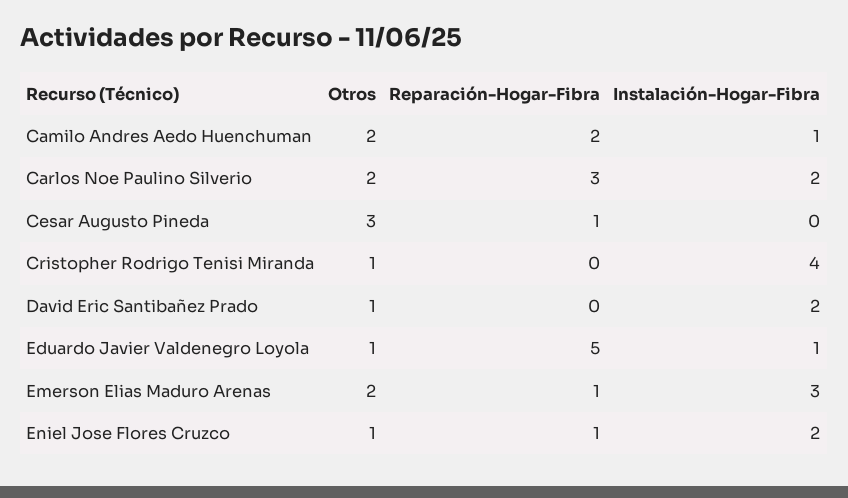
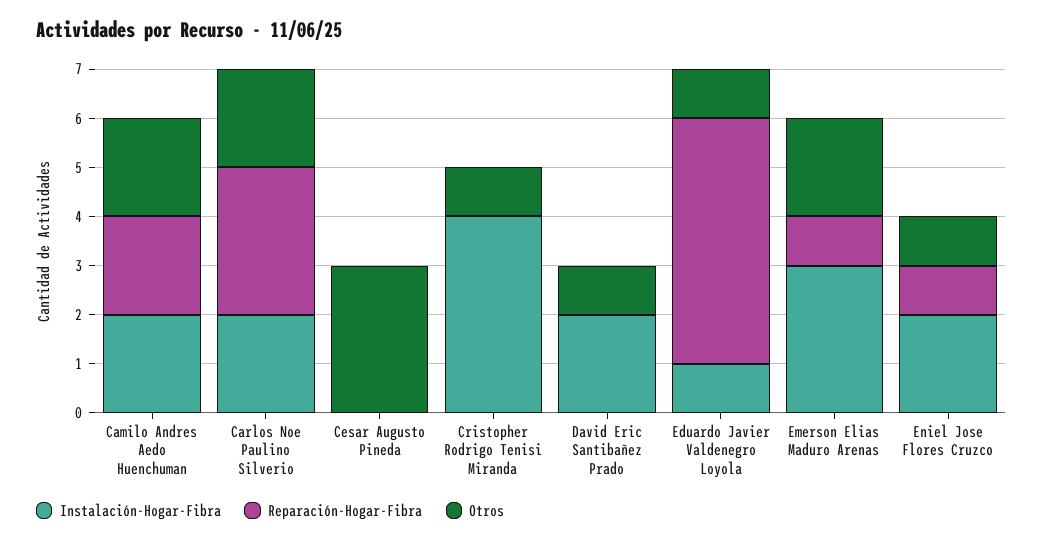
  {
    "Otros": {
      "Camilo Andres Aedo Huenchuman": 2,
      "Carlos Noe Paulino Silverio": 2,
      "Cesar Augusto Pineda": 3,
      "Cristopher Rodrigo Tenisi Miranda": 1,
      "David Eric Santibañez Prado": 1,
      "Eduardo Javier Valdenegro Loyola": 1,
      "Emerson Elias Maduro Arenas": 2,
      "Eniel Jose Flores Cruzco": 1
    },
    "Reparación-Hogar-Fibra": {
      "Camilo Andres Aedo Huenchuman": 2,
      "Carlos Noe Paulino Silverio": 3,
-     "Cesar Augusto Pineda": 1,
+     "Cesar Augusto Pineda": 0,
      "Cristopher Rodrigo Tenisi Miranda": 0,
      "David Eric Santibañez Prado": 0,
      "Eduardo Javier Valdenegro Loyola": 5,
      "Emerson Elias Maduro Arenas": 1,
      "Eniel Jose Flores Cruzco": 1
    },
    "Instalación-Hogar-Fibra": {
-     "Camilo Andres Aedo Huenchuman": 1,
+     "Camilo Andres Aedo Huenchuman": 2,
      "Carlos Noe Paulino Silverio": 2,
      "Cesar Augusto Pineda": 0,
      "Cristopher Rodrigo Tenisi Miranda": 4,
      "David Eric Santibañez Prado": 2,
      "Eduardo Javier Valdenegro Loyola": 1,
      "Emerson Elias Maduro Arenas": 3,
      "Eniel Jose Flores Cruzco": 2
    }
  }

